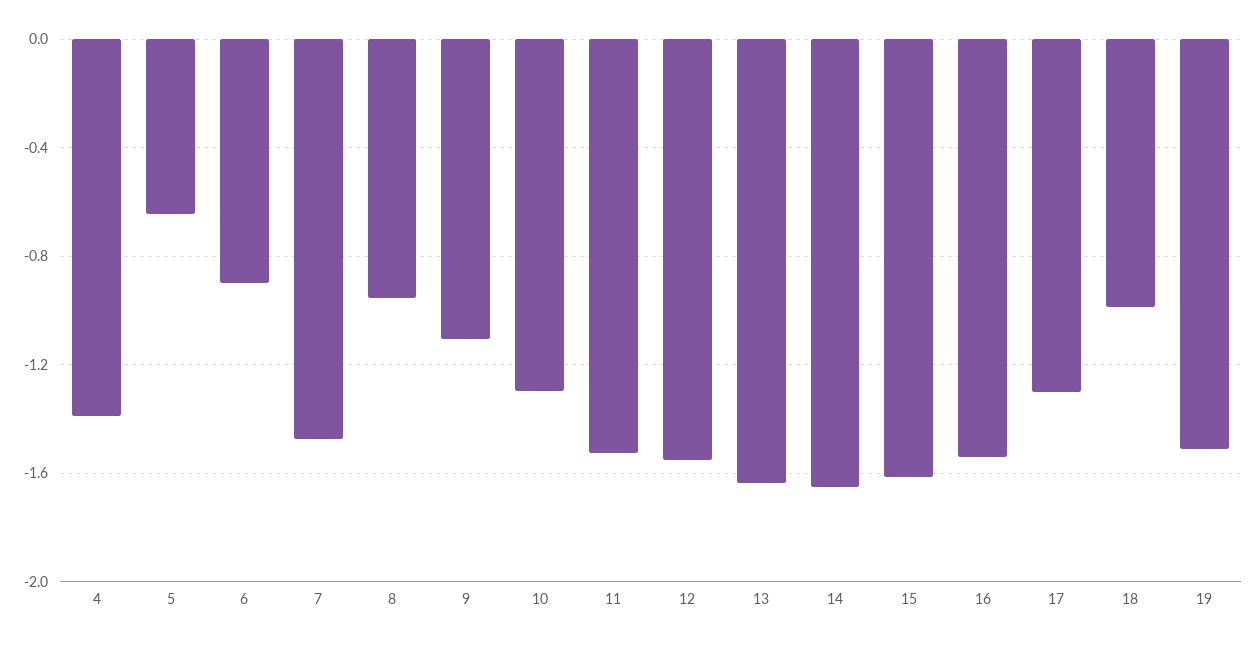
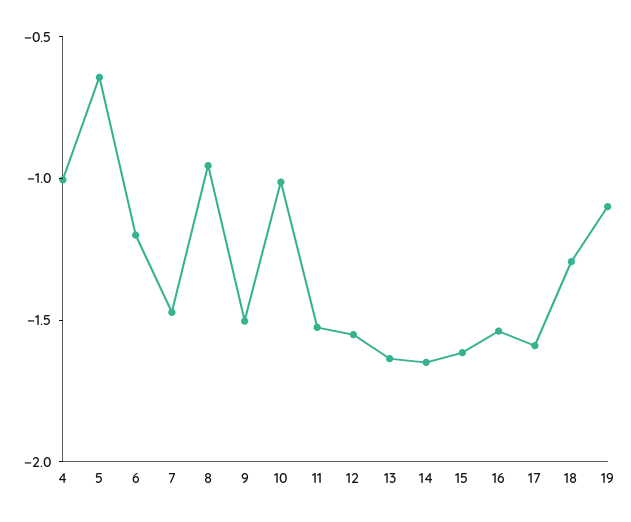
  {
-   "4": -1.4,
+   "4": -1,
    "5": -0.65,
-   "6": -0.9,
+   "6": -1.2,
    "7": -1.45,
    "8": -0.95,
-   "9": -1.1,
+   "9": -1.5,
-   "10": -1.3,
+   "10": -1,
    "11": -1.55,
    "12": -1.55,
    "13": -1.65,
    "14": -1.65,
    "15": -1.6,
    "16": -1.55,
-   "17": -1.3,
+   "17": -1.6,
-   "18": -1,
+   "18": -1.3,
-   "19": -1.5
+   "19": -1.1
  }

